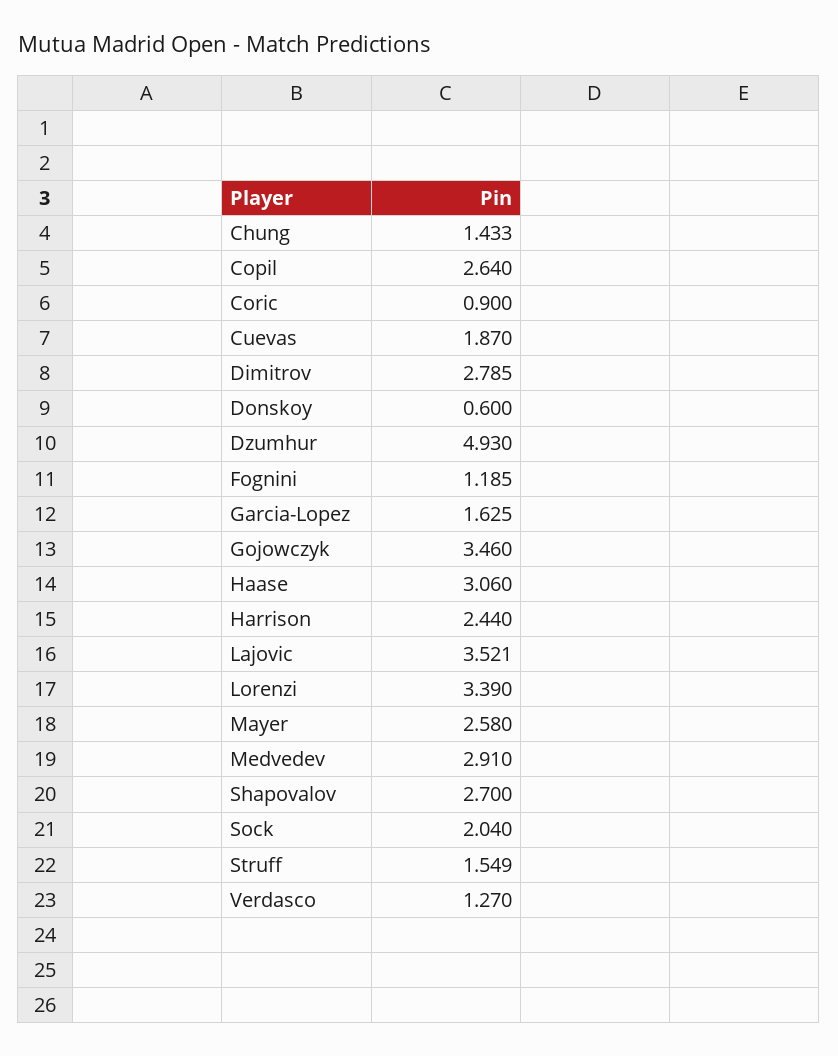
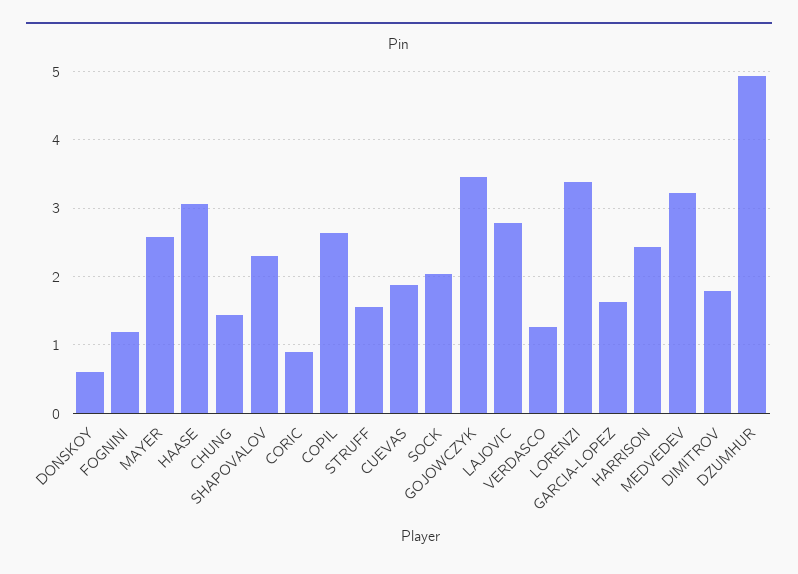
  {
    "Chung": 1.433,
    "Copil": 2.64,
    "Coric": 0.9,
    "Cuevas": 1.87,
-   "Dimitrov": 2.785,
+   "Dimitrov": 1.8,
    "Donskoy": 0.6,
    "Dzumhur": 4.93,
    "Fognini": 1.185,
    "Garcia-Lopez": 1.625,
    "Gojowczyk": 3.46,
    "Haase": 3.06,
    "Harrison": 2.44,
-   "Lajovic": 3.521,
+   "Lajovic": 2.8,
    "Lorenzi": 3.39,
    "Mayer": 2.58,
-   "Medvedev": 2.91,
+   "Medvedev": 3.2,
-   "Shapovalov": 2.7,
+   "Shapovalov": 2.3,
    "Sock": 2.04,
    "Struff": 1.549,
    "Verdasco": 1.27
  }

